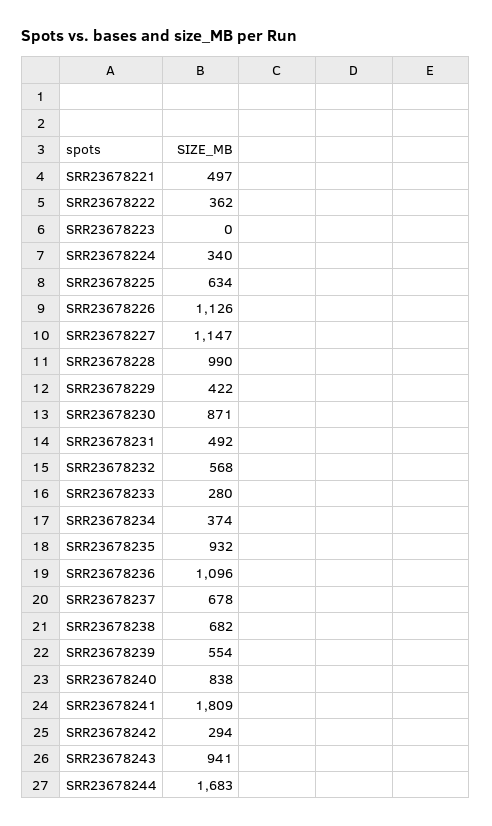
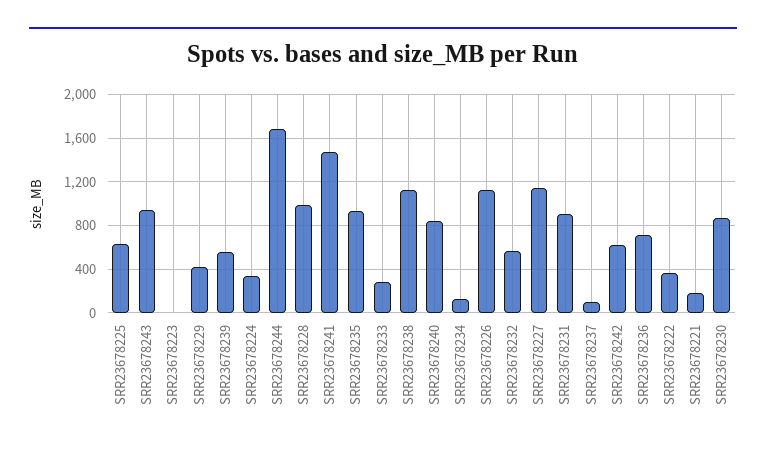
  {
-   "SRR23678221": 497,
+   "SRR23678221": 200,
    "SRR23678222": 362,
    "SRR23678223": 0,
    "SRR23678224": 340,
    "SRR23678225": 634,
    "SRR23678226": 1126,
    "SRR23678227": 1147,
    "SRR23678228": 990,
    "SRR23678229": 422,
    "SRR23678230": 871,
-   "SRR23678231": 492,
+   "SRR23678231": 900,
    "SRR23678232": 568,
    "SRR23678233": 280,
-   "SRR23678234": 374,
+   "SRR23678234": 100,
    "SRR23678235": 932,
-   "SRR23678236": 1096,
+   "SRR23678236": 700,
-   "SRR23678237": 678,
+   "SRR23678237": 100,
-   "SRR23678238": 682,
+   "SRR23678238": 1100,
    "SRR23678239": 554,
    "SRR23678240": 838,
-   "SRR23678241": 1809,
+   "SRR23678241": 1500,
-   "SRR23678242": 294,
+   "SRR23678242": 600,
    "SRR23678243": 941,
    "SRR23678244": 1683
  }

